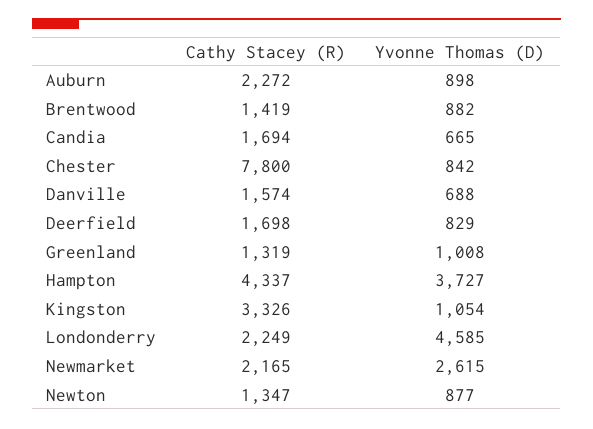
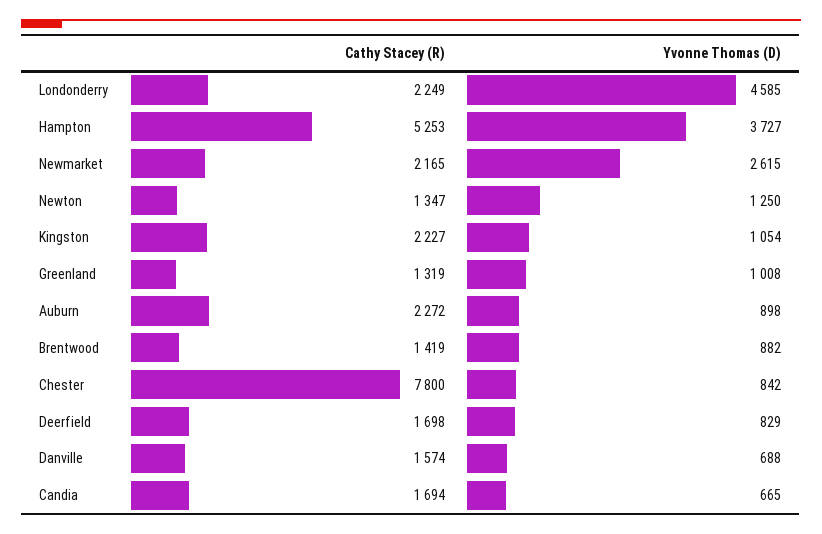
  {
    "Cathy Stacey (R)": {
      "Auburn": 2272,
      "Brentwood": 1419,
      "Candia": 1694,
      "Chester": 7800,
      "Danville": 1574,
      "Deerfield": 1698,
      "Greenland": 1319,
-     "Hampton": 4337,
+     "Hampton": 5253,
-     "Kingston": 3326,
+     "Kingston": 2227,
      "Londonderry": 2249,
      "Newmarket": 2165,
      "Newton": 1347
    },
    "Yvonne Thomas (D)": {
      "Auburn": 898,
      "Brentwood": 882,
      "Candia": 665,
      "Chester": 842,
      "Danville": 688,
      "Deerfield": 829,
      "Greenland": 1008,
      "Hampton": 3727,
      "Kingston": 1054,
      "Londonderry": 4585,
      "Newmarket": 2615,
-     "Newton": 877
+     "Newton": 1250
    }
  }

